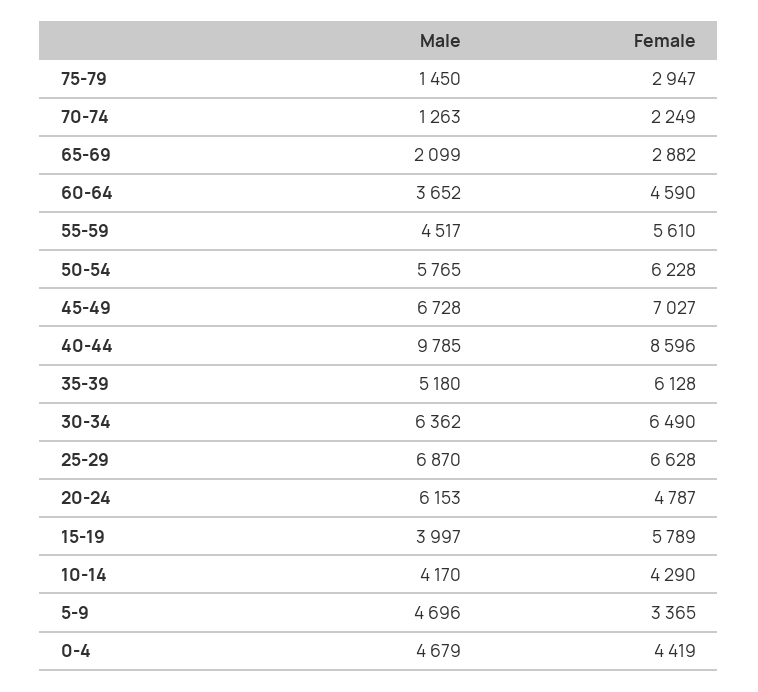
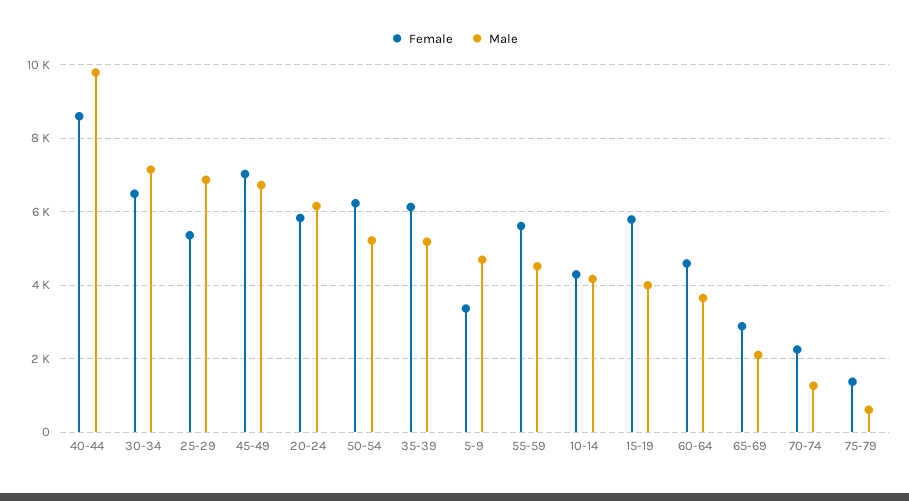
  {
    "Male": {
-     "75-79": 1450,
+     "75-79": 600,
      "70-74": 1263,
      "65-69": 2099,
      "60-64": 3652,
      "55-59": 4517,
-     "50-54": 5765,
+     "50-54": 5200,
      "45-49": 6728,
      "40-44": 9785,
      "35-39": 5180,
-     "30-34": 6362,
+     "30-34": 7200,
      "25-29": 6870,
      "20-24": 6153,
      "15-19": 3997,
      "10-14": 4170,
-     "5-9": 4696,
+     "5-9": 4696
-     "0-4": 4679
    },
    "Female": {
-     "75-79": 2947,
+     "75-79": 1400,
      "70-74": 2249,
      "65-69": 2882,
      "60-64": 4590,
      "55-59": 5610,
      "50-54": 6228,
      "45-49": 7027,
      "40-44": 8596,
      "35-39": 6128,
      "30-34": 6490,
-     "25-29": 6628,
+     "25-29": 5400,
-     "20-24": 4787,
+     "20-24": 5800,
      "15-19": 5789,
      "10-14": 4290,
-     "5-9": 3365,
+     "5-9": 3365
-     "0-4": 4419
    }
  }

